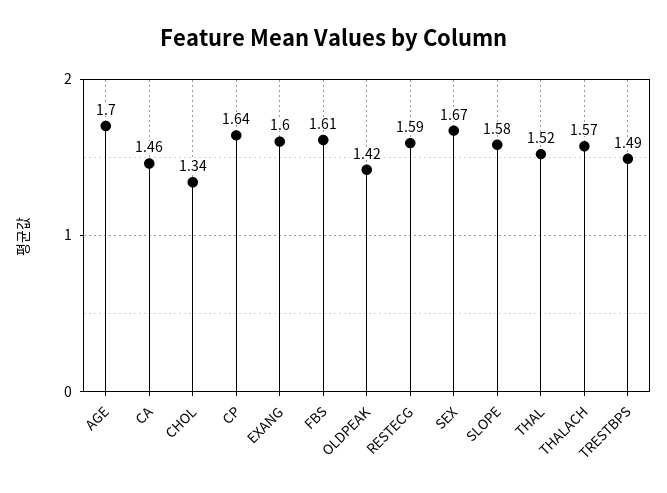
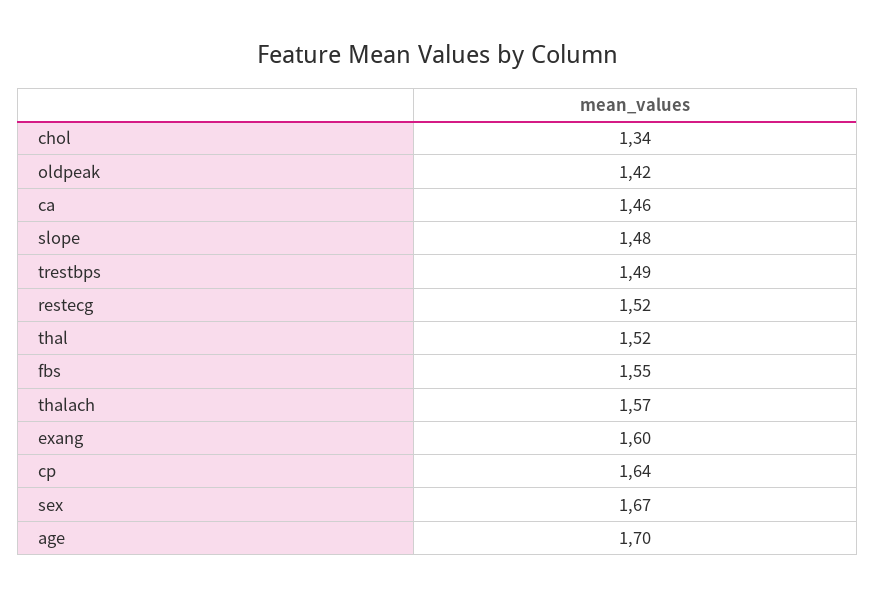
  {
    "AGE": 1.7,
    "CA": 1.46,
    "CHOL": 1.34,
    "CP": 1.64,
    "EXANG": 1.6,
-   "FBS": 1.61,
+   "FBS": 1.55,
    "OLDPEAK": 1.42,
-   "RESTECG": 1.59,
+   "RESTECG": 1.52,
    "SEX": 1.67,
-   "SLOPE": 1.58,
+   "SLOPE": 1.48,
    "THAL": 1.52,
    "THALACH": 1.57,
    "TRESTBPS": 1.49
  }

